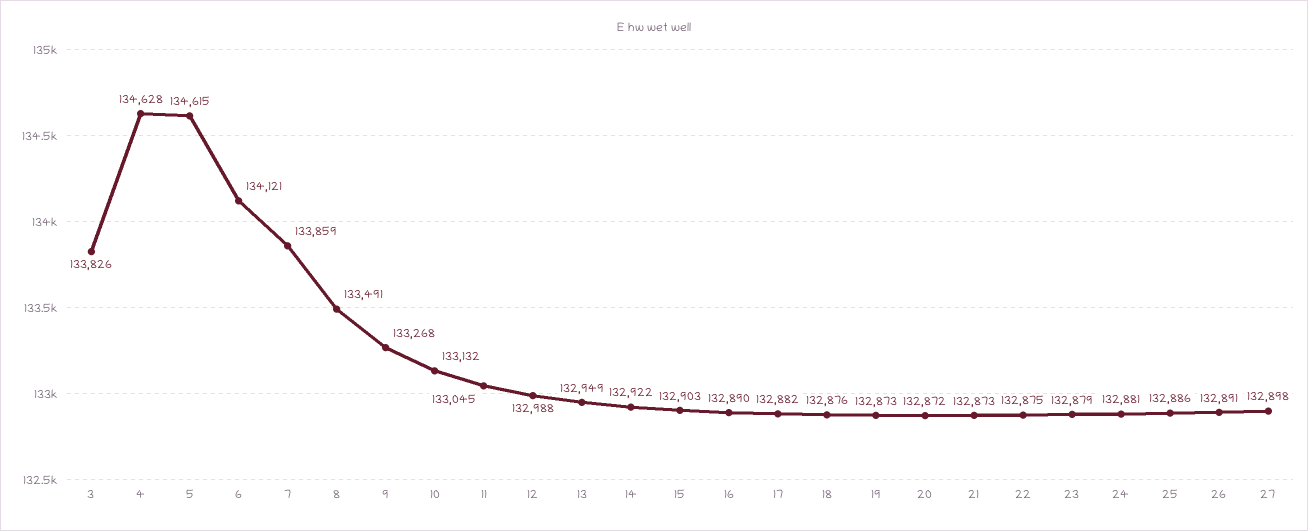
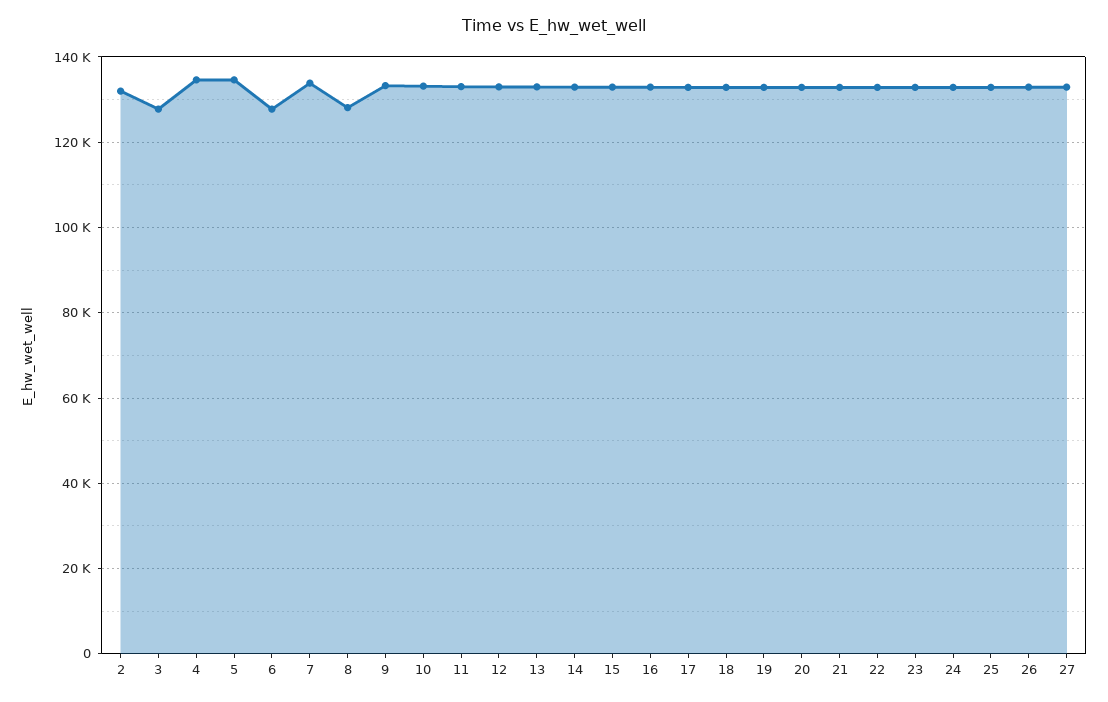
  {
-   "3": 133826,
+   "3": 128000,
    "4": 134628,
    "5": 134615,
-   "6": 134121,
+   "6": 128000,
    "7": 133859,
-   "8": 133491,
+   "8": 128000,
    "9": 133268,
    "10": 133132,
    "11": 133045,
    "12": 132988,
    "13": 132949,
    "14": 132922,
    "15": 132903,
    "16": 132890,
    "17": 132882,
    "18": 132876,
    "19": 132873,
    "20": 132872,
    "21": 132873,
    "22": 132875,
    "23": 132879,
    "24": 132881,
    "25": 132886,
    "26": 132891,
-   "27": 132898
+   "27": 132898,
+   "2": 132000
  }

